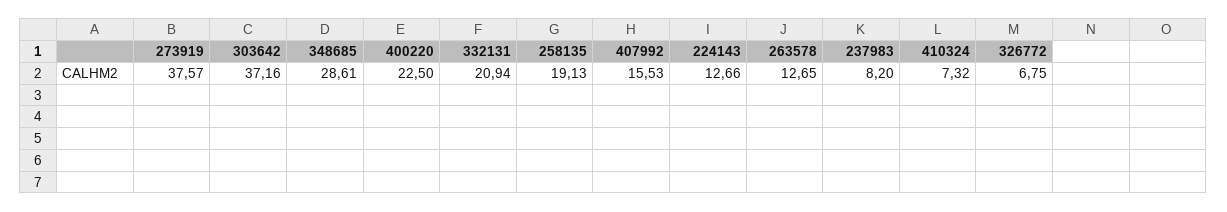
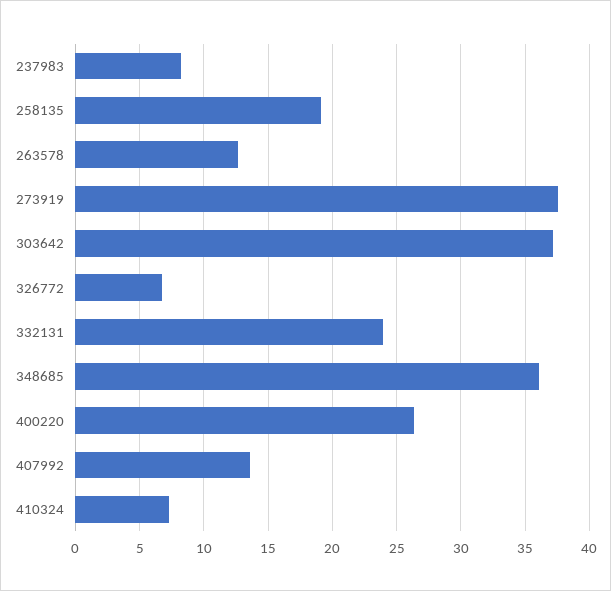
  {
    "273919": 37.57,
    "303642": 37.16,
-   "348685": 28.61,
+   "348685": 36,
-   "400220": 22.5,
+   "400220": 26.5,
-   "332131": 20.94,
+   "332131": 24,
    "258135": 19.13,
-   "407992": 15.53,
+   "407992": 13.5,
-   "224143": 12.66,
    "263578": 12.65,
    "237983": 8.2,
    "410324": 7.32,
    "326772": 6.75
  }

